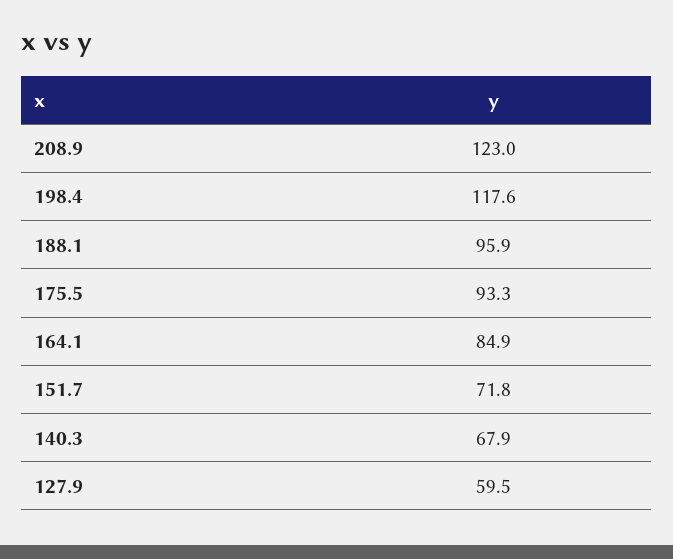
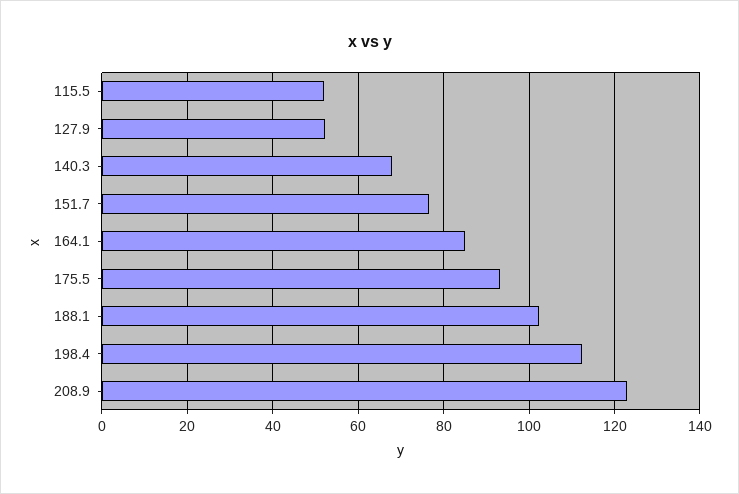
  {
    "208.9": 123,
-   "198.4": 117.6,
+   "198.4": 112,
-   "188.1": 95.9,
+   "188.1": 102,
    "175.5": 93.3,
    "164.1": 84.9,
-   "151.7": 71.8,
+   "151.7": 76,
    "140.3": 67.9,
-   "127.9": 59.5
+   "127.9": 52,
+   "115.5": 52
  }

